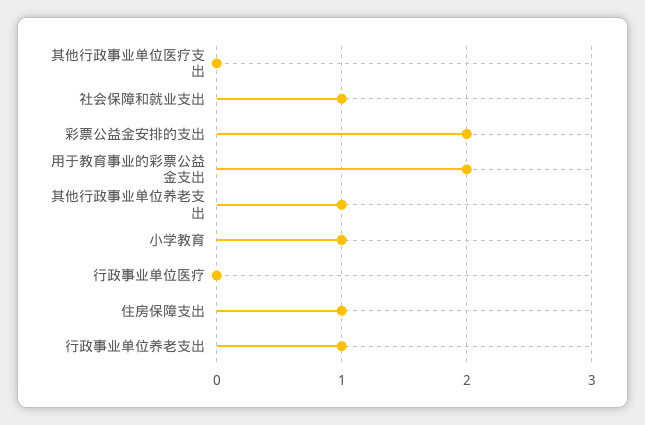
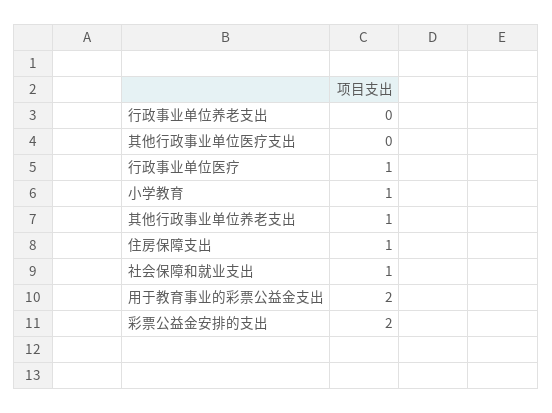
  {
    "其他行政事业单位医疗支出": 0,
    "社会保障和就业支出": 1,
    "彩票公益金安排的支出": 2,
    "用于教育事业的彩票公益金支出": 2,
    "其他行政事业单位养老支出": 1,
    "小学教育": 1,
-   "行政事业单位医疗": 0,
+   "行政事业单位医疗": 1,
    "住房保障支出": 1,
-   "行政事业单位养老支出": 1
+   "行政事业单位养老支出": 0
  }

